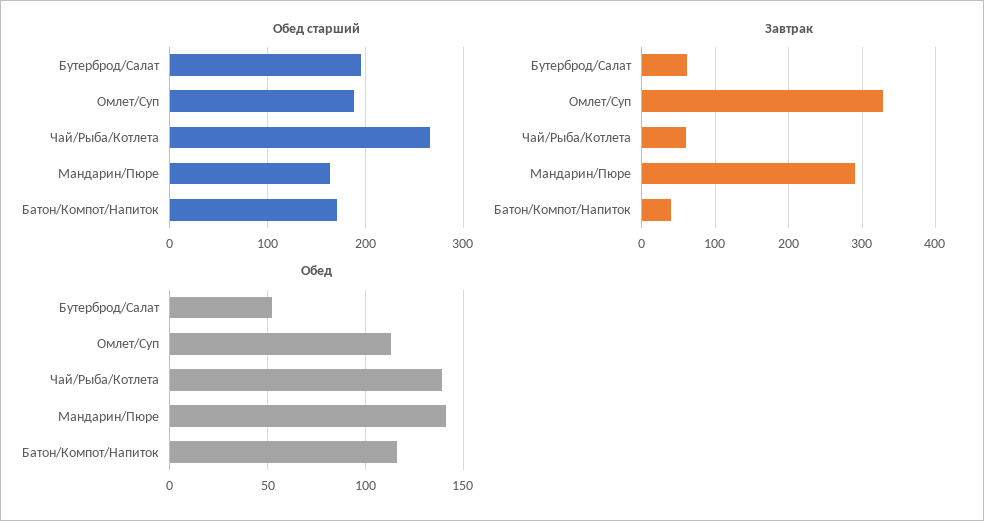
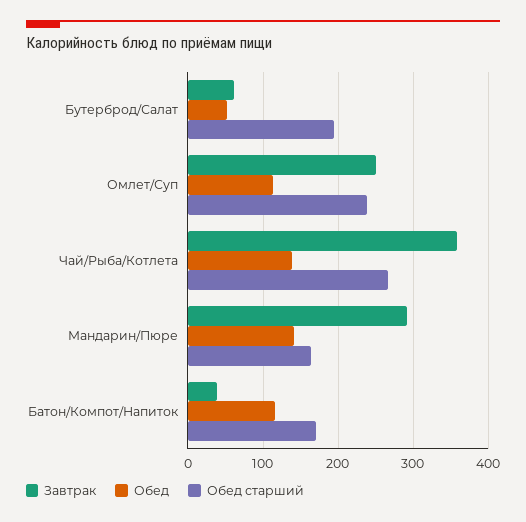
  {
    "Обед старший": {
      "Бутерброд/Салат": 200,
-     "Омлет/Суп": 190,
+     "Омлет/Суп": 240,
      "Чай/Рыба/Котлета": 270,
      "Мандарин/Пюре": 160,
      "Батон/Компот/Напиток": 170
    },
    "Завтрак": {
      "Бутерброд/Салат": 60,
-     "Омлет/Суп": 330,
+     "Омлет/Суп": 250,
-     "Чай/Рыба/Котлета": 60,
+     "Чай/Рыба/Котлета": 360,
      "Мандарин/Пюре": 290,
      "Батон/Компот/Напиток": 40
    },
    "Обед": {
      "Бутерброд/Салат": 50,
      "Омлет/Суп": 115,
      "Чай/Рыба/Котлета": 140,
      "Мандарин/Пюре": 140,
      "Батон/Компот/Напиток": 115
    }
  }

